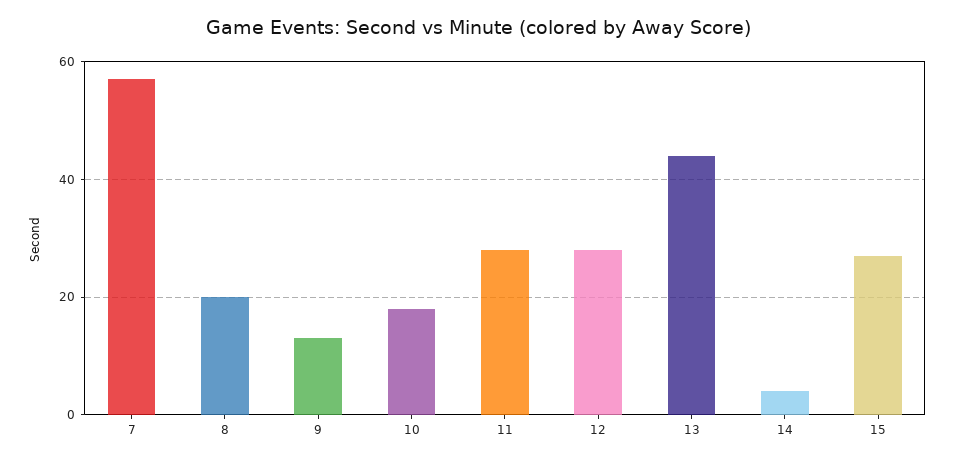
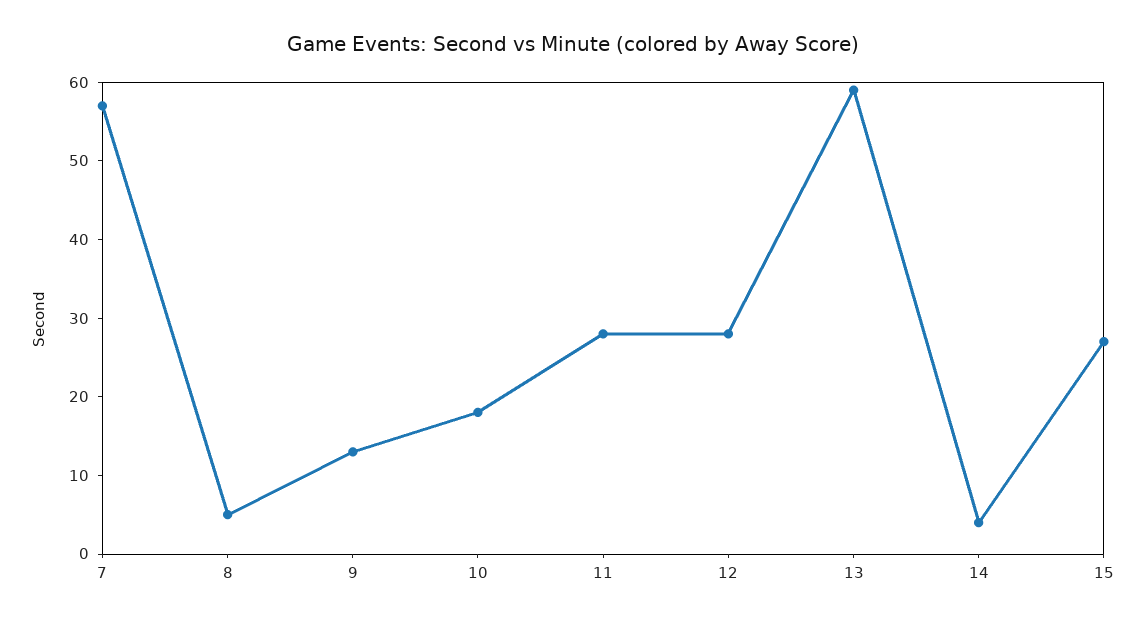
  {
    "7": 55,
-   "8": 20,
+   "8": 5,
    "9": 15,
    "10": 20,
    "11": 30,
    "12": 30,
-   "13": 45,
+   "13": 60,
    "14": 5,
    "15": 25
  }

